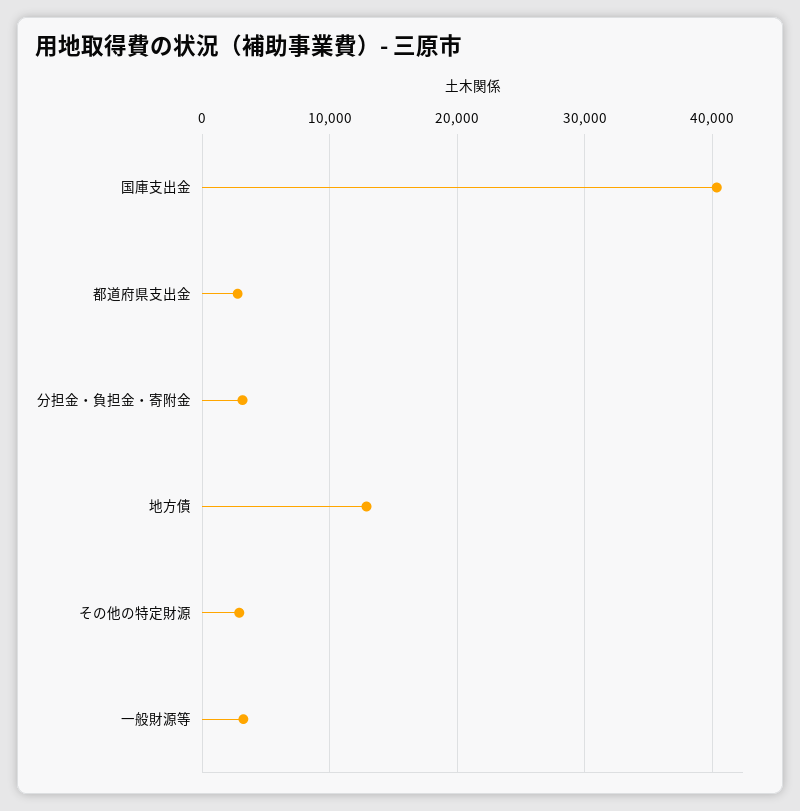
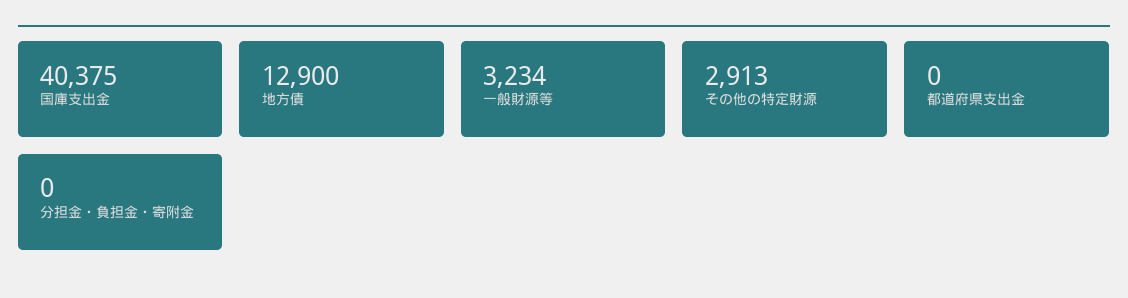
  {
    "国庫支出金": 40375,
-   "都道府県支出金": 3000,
+   "都道府県支出金": 0,
-   "分担金・負担金・寄附金": 3000,
+   "分担金・負担金・寄附金": 0,
    "地方債": 12900,
    "その他の特定財源": 2913,
    "一般財源等": 3234
  }

